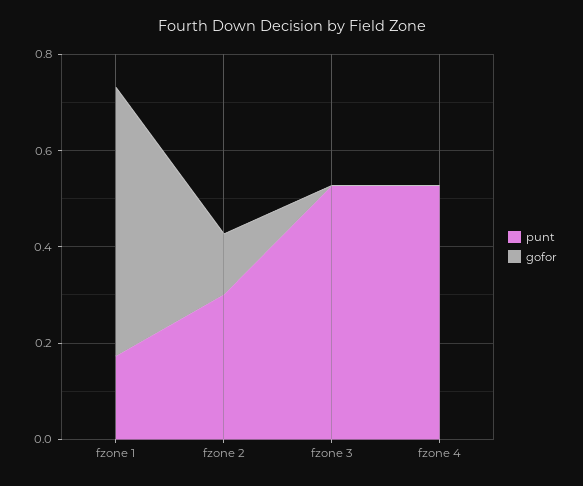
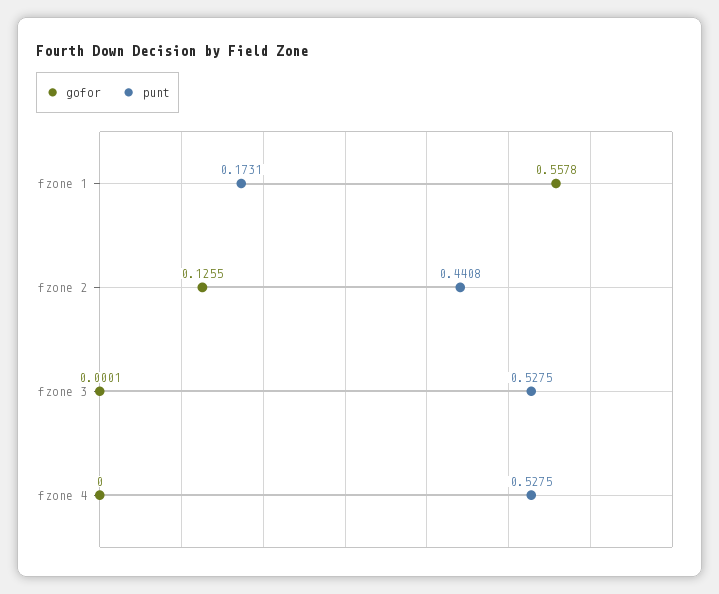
  {
    "punt": {
      "fzone 1": 0.1731,
-     "fzone 2": 0.3,
+     "fzone 2": 0.4408,
      "fzone 3": 0.5275,
      "fzone 4": 0.5275
    },
    "gofor": {
      "fzone 1": 0.5578,
      "fzone 2": 0.1255,
      "fzone 3": 0.0001,
      "fzone 4": 0
    }
  }

